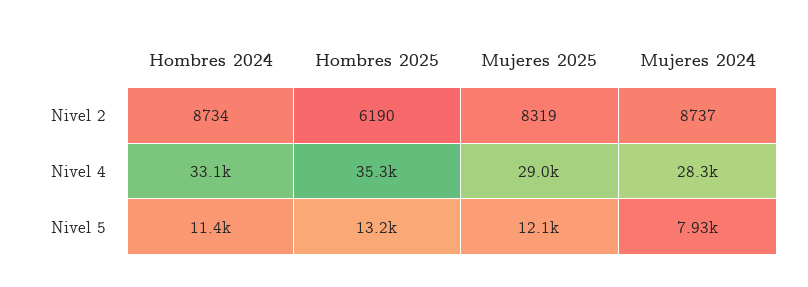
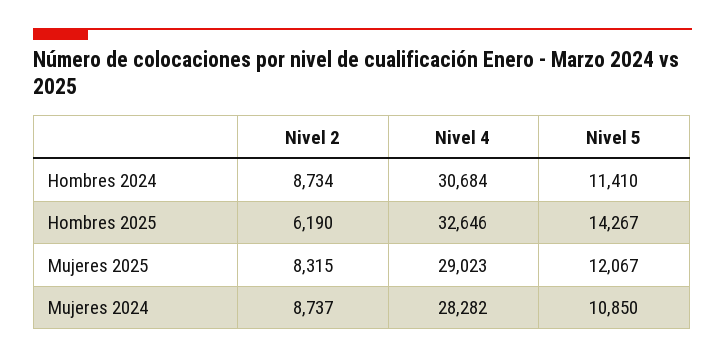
  {
    "Hombres 2024": {
      "Nivel 2": 8734,
-     "Nivel 4": 33100,
+     "Nivel 4": 30684,
      "Nivel 5": 11410
    },
    "Hombres 2025": {
      "Nivel 2": 6190,
-     "Nivel 4": 35300,
+     "Nivel 4": 32646,
-     "Nivel 5": 13200
+     "Nivel 5": 14267
    },
    "Mujeres 2025": {
-     "Nivel 2": 8319,
+     "Nivel 2": 8315,
      "Nivel 4": 29023,
      "Nivel 5": 12067
    },
    "Mujeres 2024": {
      "Nivel 2": 8737,
      "Nivel 4": 28282,
-     "Nivel 5": 7930
+     "Nivel 5": 10850
    }
  }

